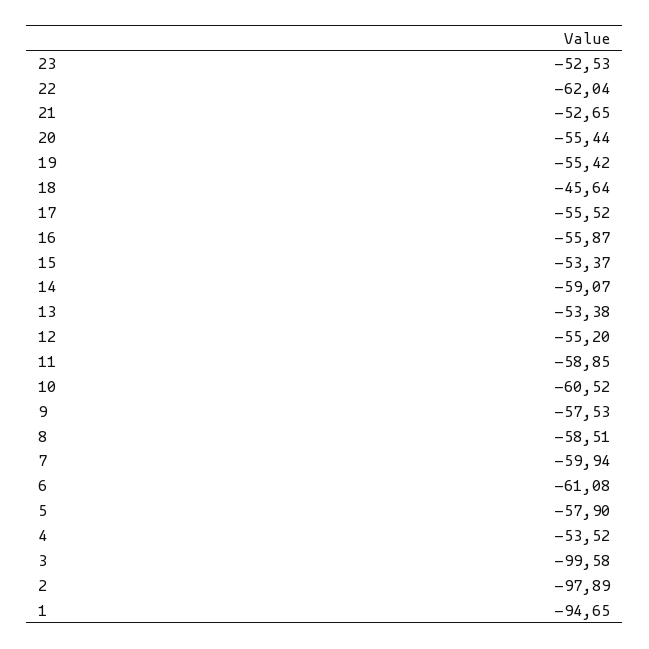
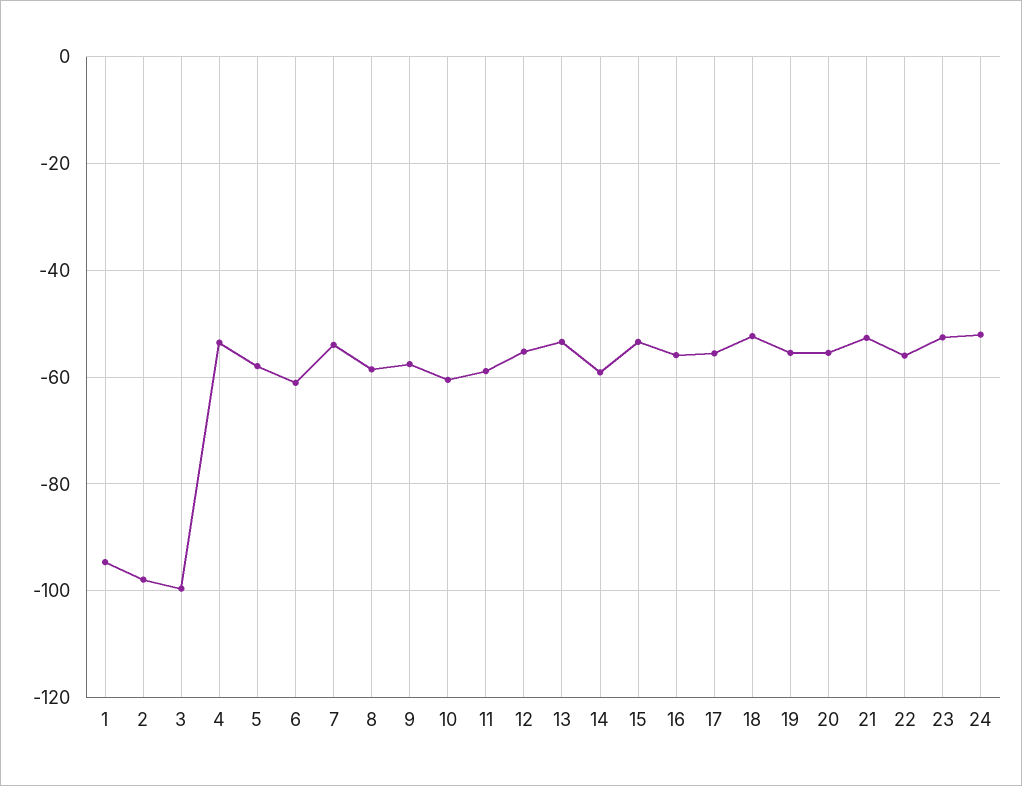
  {
    "23": -52.53,
-   "22": -62.04,
+   "22": -56,
    "21": -52.65,
    "20": -55.44,
    "19": -55.42,
-   "18": -45.64,
+   "18": -52,
    "17": -55.52,
    "16": -55.87,
    "15": -53.37,
    "14": -59.07,
    "13": -53.38,
    "12": -55.2,
    "11": -58.85,
    "10": -60.52,
    "9": -57.53,
    "8": -58.51,
-   "7": -59.94,
+   "7": -54,
    "6": -61.08,
    "5": -57.9,
    "4": -53.52,
    "3": -99.58,
    "2": -97.89,
-   "1": -94.65
+   "1": -94.65,
+   "24": -52
  }

